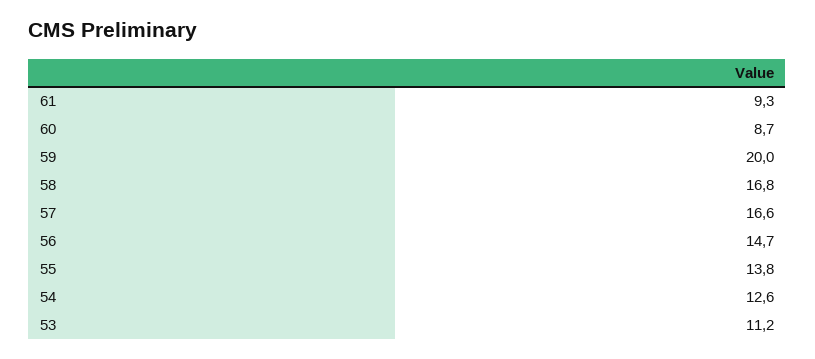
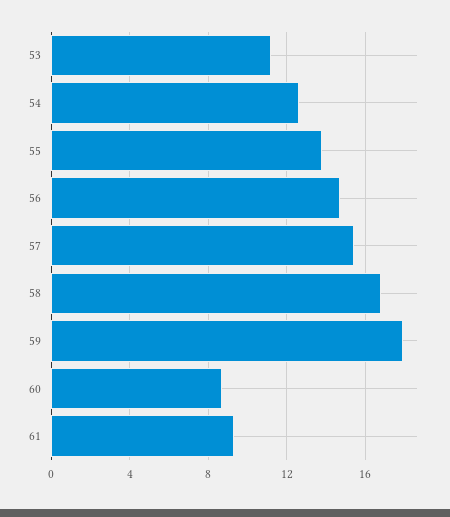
  {
    "61": 9.3,
    "60": 8.7,
-   "59": 20,
+   "59": 18,
    "58": 16.8,
-   "57": 16.6,
+   "57": 15.5,
    "56": 14.7,
    "55": 13.8,
    "54": 12.6,
    "53": 11.2
  }

